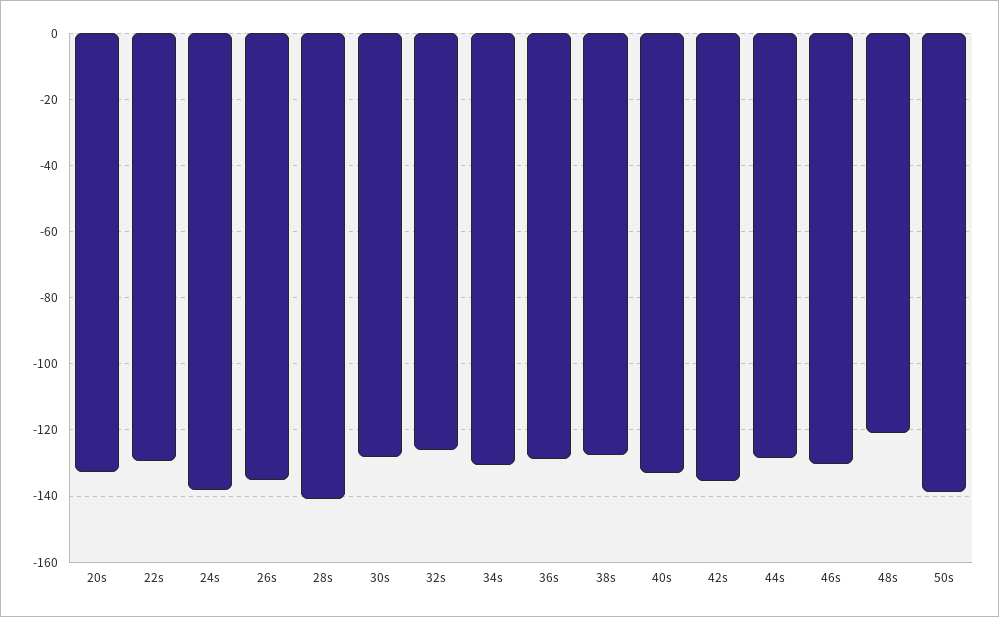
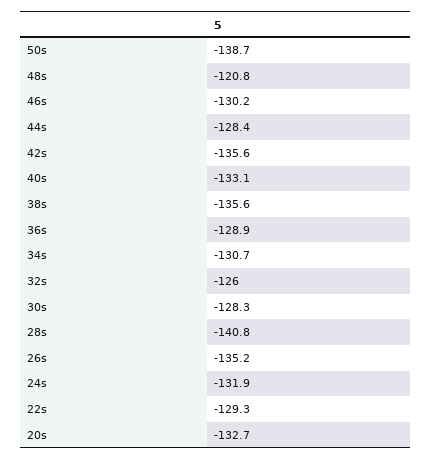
  {
    "20s": -132.7,
    "22s": -129.3,
-   "24s": -138,
+   "24s": -131.9,
    "26s": -135.2,
    "28s": -140.8,
    "30s": -128.3,
    "32s": -126,
    "34s": -130.7,
    "36s": -128.9,
-   "38s": -128,
+   "38s": -135.6,
    "40s": -133.1,
    "42s": -135.6,
    "44s": -128.4,
    "46s": -130.2,
    "48s": -120.8,
    "50s": -138.7
  }

